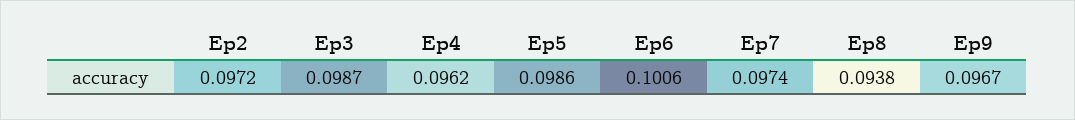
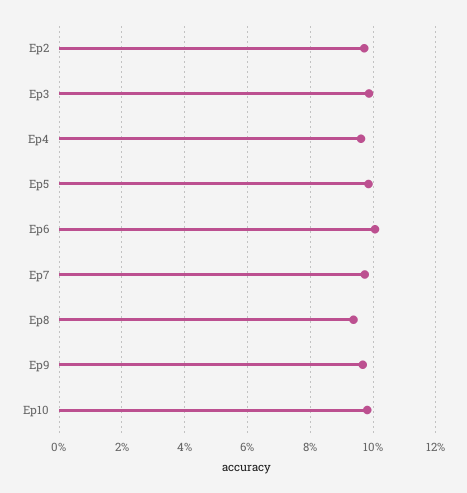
  {
    "Ep2": 0.0972,
    "Ep3": 0.0987,
    "Ep4": 0.0962,
    "Ep5": 0.0986,
    "Ep6": 0.1006,
    "Ep7": 0.0974,
    "Ep8": 0.0938,
-   "Ep9": 0.0967
+   "Ep9": 0.0967,
+   "Ep10": 0.098
  }

